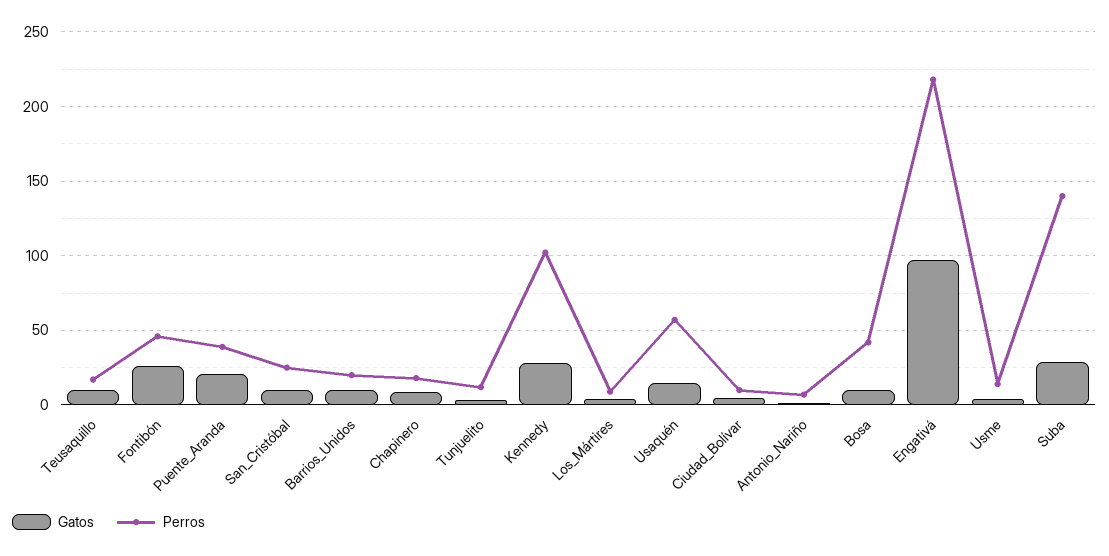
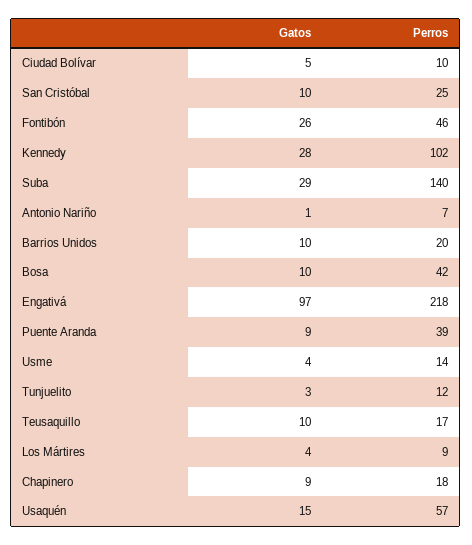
  {
    "Gatos": {
      "Teusaquillo": 10,
      "Fontibón": 26,
-     "Puente_Aranda": 20,
+     "Puente_Aranda": 9,
      "San_Cristóbal": 10,
      "Barrios_Unidos": 10,
      "Chapinero": 9,
      "Tunjuelito": 3,
      "Kennedy": 28,
      "Los_Mártires": 4,
      "Usaquén": 15,
      "Ciudad_Bolívar": 5,
      "Antonio_Nariño": 1,
      "Bosa": 10,
      "Engativá": 97,
      "Usme": 4,
      "Suba": 29
    },
    "Perros": {
      "Teusaquillo": 17,
      "Fontibón": 46,
      "Puente_Aranda": 39,
      "San_Cristóbal": 25,
      "Barrios_Unidos": 20,
      "Chapinero": 18,
      "Tunjuelito": 12,
      "Kennedy": 102,
      "Los_Mártires": 9,
      "Usaquén": 57,
      "Ciudad_Bolívar": 10,
      "Antonio_Nariño": 7,
      "Bosa": 42,
      "Engativá": 218,
      "Usme": 14,
      "Suba": 140
    }
  }

